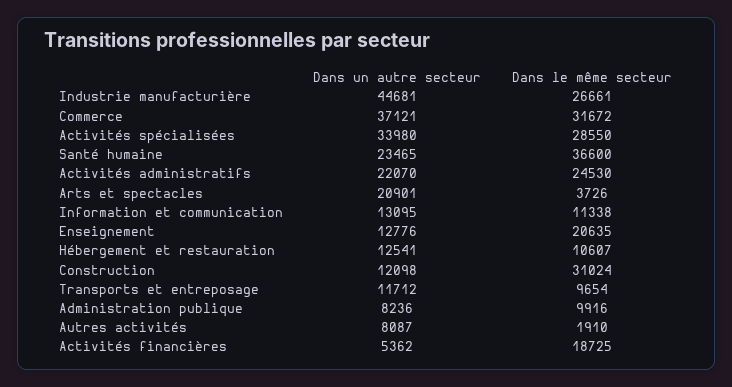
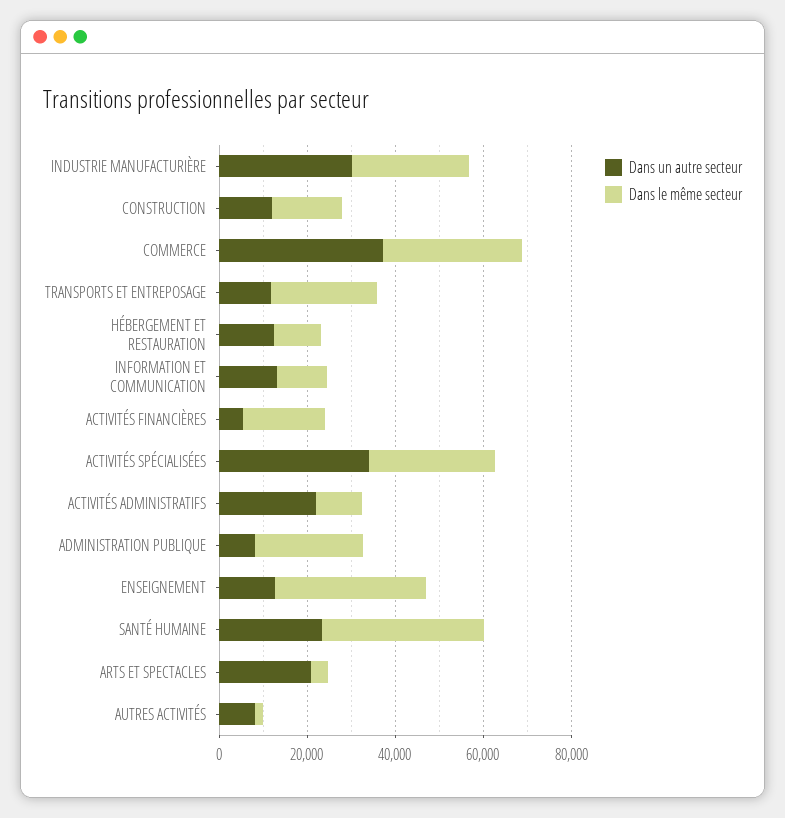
  {
    "Dans un autre secteur": {
-     "Industrie manufacturière": 44681,
+     "Industrie manufacturière": 30000,
      "Commerce": 37121,
      "Activités spécialisées": 33980,
      "Santé humaine": 23465,
      "Activités administratifs": 22070,
      "Arts et spectacles": 20901,
      "Information et communication": 13095,
      "Enseignement": 12776,
      "Hébergement et restauration": 12541,
      "Construction": 12098,
      "Transports et entreposage": 11712,
      "Administration publique": 8236,
      "Autres activités": 8087,
      "Activités financières": 5362
    },
    "Dans le même secteur": {
      "Industrie manufacturière": 26661,
      "Commerce": 31672,
      "Activités spécialisées": 28550,
      "Santé humaine": 36600,
-     "Activités administratifs": 24530,
+     "Activités administratifs": 10000,
      "Arts et spectacles": 3726,
      "Information et communication": 11338,
-     "Enseignement": 20635,
+     "Enseignement": 35000,
      "Hébergement et restauration": 10607,
-     "Construction": 31024,
+     "Construction": 15000,
-     "Transports et entreposage": 9654,
+     "Transports et entreposage": 25000,
-     "Administration publique": 9916,
+     "Administration publique": 25000,
      "Autres activités": 1910,
      "Activités financières": 18725
    }
  }

